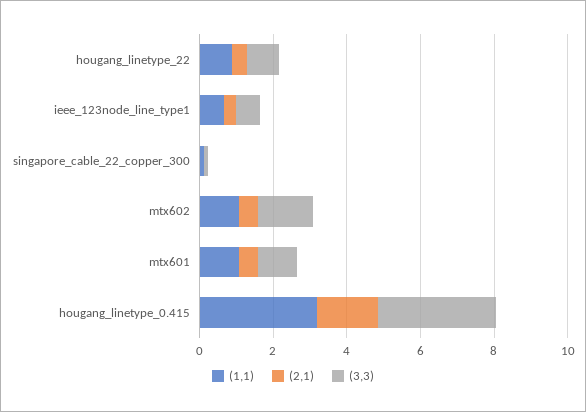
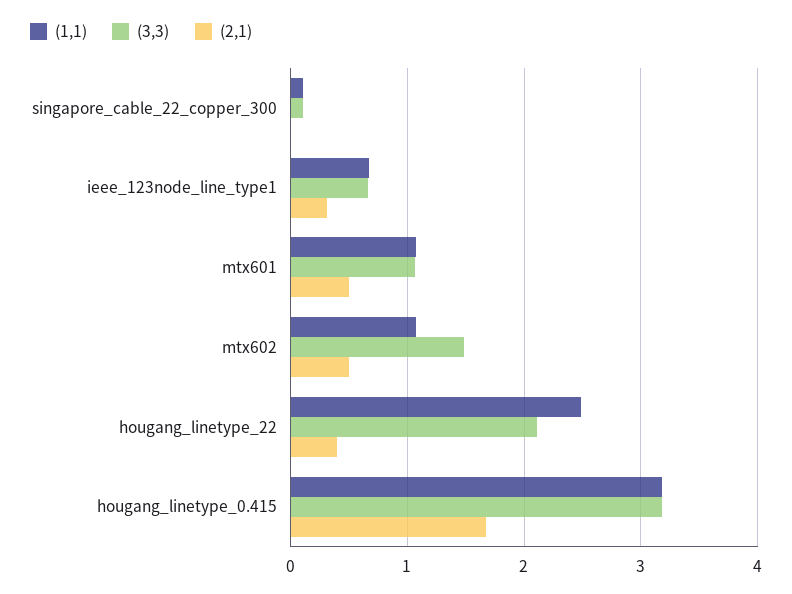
  {
    "(1,1)": {
-     "hougang_linetype_22": 1,
+     "hougang_linetype_22": 2.5,
      "ieee_123node_line_type1": 0.7,
      "singapore_cable_22_copper_300": 0.1,
      "mtx602": 1.1,
      "mtx601": 1.1,
      "hougang_linetype_0.415": 3.2
    },
    "(2,1)": {
      "hougang_linetype_22": 0.4,
      "ieee_123node_line_type1": 0.3,
      "singapore_cable_22_copper_300": 0,
      "mtx602": 0.5,
      "mtx601": 0.5,
      "hougang_linetype_0.415": 1.7
    },
    "(3,3)": {
-     "hougang_linetype_22": 1,
+     "hougang_linetype_22": 2.1,
      "ieee_123node_line_type1": 0.7,
      "singapore_cable_22_copper_300": 0.1,
      "mtx602": 1.5,
      "mtx601": 1.1,
      "hougang_linetype_0.415": 3.2
    }
  }

